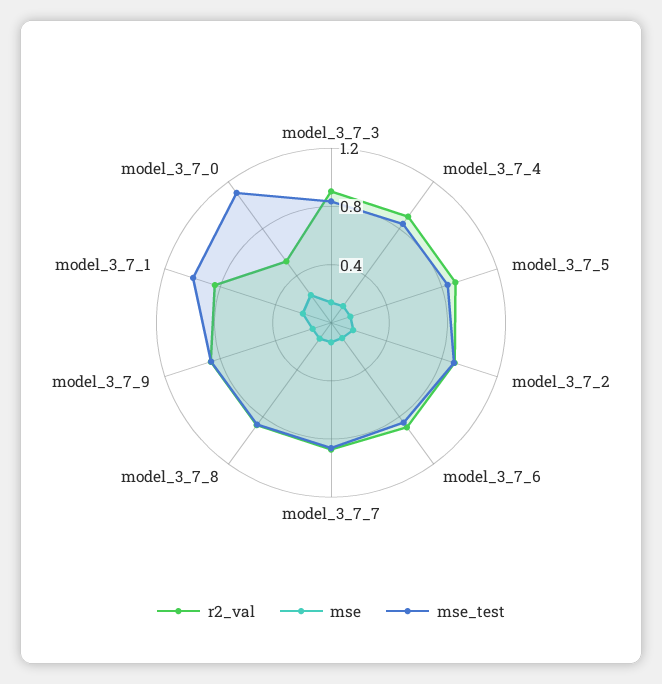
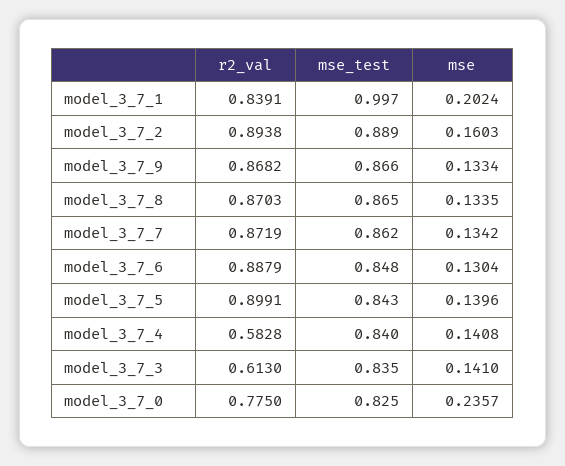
  {
    "r2_val": {
-     "model_3_7_3": 0.9,
+     "model_3_7_3": 0.613,
-     "model_3_7_4": 0.9,
+     "model_3_7_4": 0.5828,
      "model_3_7_5": 0.8991,
      "model_3_7_2": 0.8938,
      "model_3_7_6": 0.8879,
      "model_3_7_7": 0.8719,
      "model_3_7_8": 0.8703,
      "model_3_7_9": 0.8682,
      "model_3_7_1": 0.8391,
-     "model_3_7_0": 0.5
+     "model_3_7_0": 0.775
    },
    "mse": {
      "model_3_7_3": 0.141,
      "model_3_7_4": 0.1408,
      "model_3_7_5": 0.1396,
      "model_3_7_2": 0.1603,
      "model_3_7_6": 0.1304,
      "model_3_7_7": 0.1342,
      "model_3_7_8": 0.1335,
      "model_3_7_9": 0.1334,
      "model_3_7_1": 0.2024,
      "model_3_7_0": 0.2357
    },
    "mse_test": {
      "model_3_7_3": 0.835,
      "model_3_7_4": 0.84,
      "model_3_7_5": 0.843,
      "model_3_7_2": 0.889,
      "model_3_7_6": 0.848,
      "model_3_7_7": 0.862,
      "model_3_7_8": 0.865,
      "model_3_7_9": 0.866,
      "model_3_7_1": 0.997,
-     "model_3_7_0": 1.1
+     "model_3_7_0": 0.825
    }
  }

